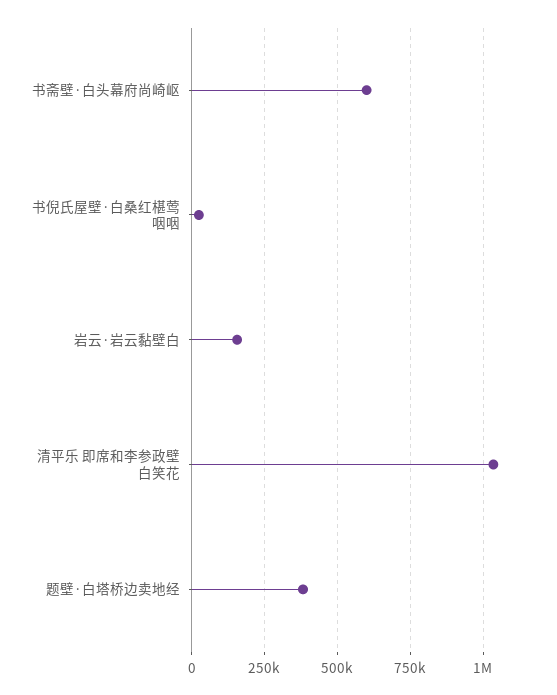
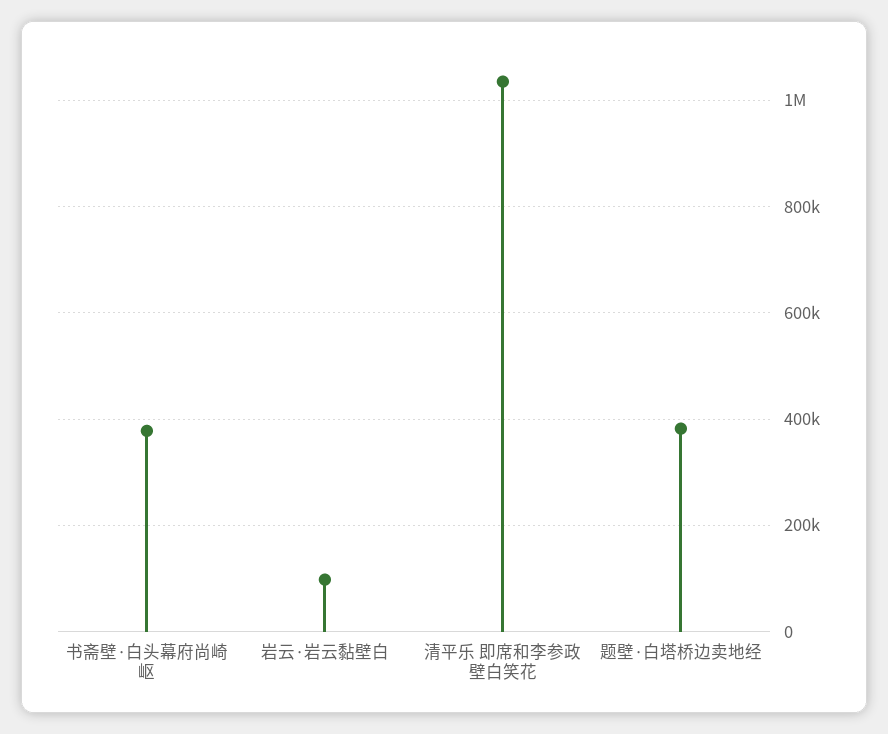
  {
-   "书斋壁·白头幕府尚崎岖": 600000,
+   "书斋壁·白头幕府尚崎岖": 380000,
-   "书倪氏屋壁·白桑红椹莺咽咽": 25000,
-   "岩云·岩云黏壁白": 150000,
+   "岩云·岩云黏壁白": 100000,
    "清平乐 即席和李参政壁白笑花": 1040000,
    "题壁·白塔桥边卖地经": 380000
  }

